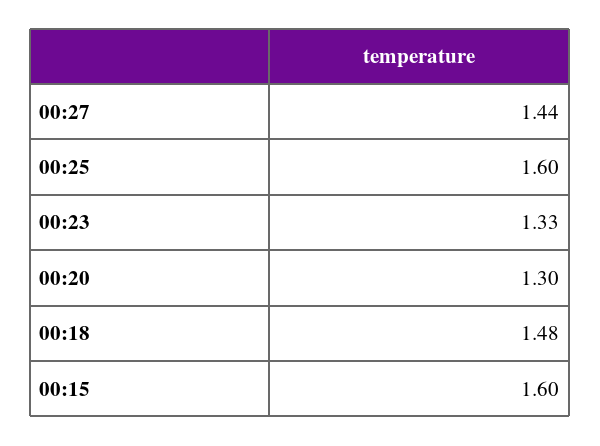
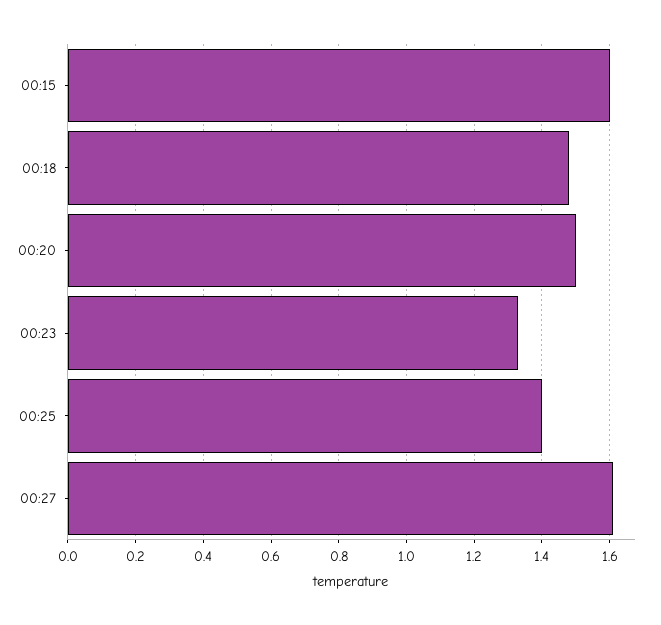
  {
-   "00:27": 1.44,
+   "00:27": 1.6,
-   "00:25": 1.6,
+   "00:25": 1.4,
    "00:23": 1.33,
-   "00:20": 1.3,
+   "00:20": 1.5,
    "00:18": 1.48,
    "00:15": 1.6
  }

